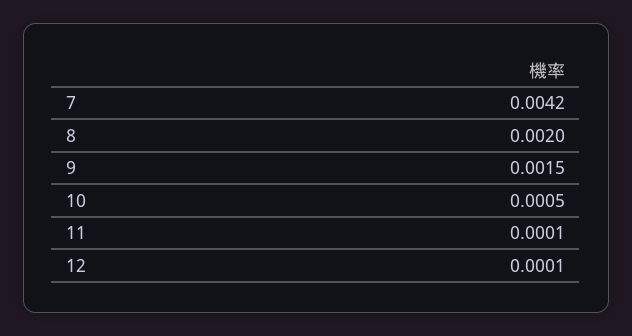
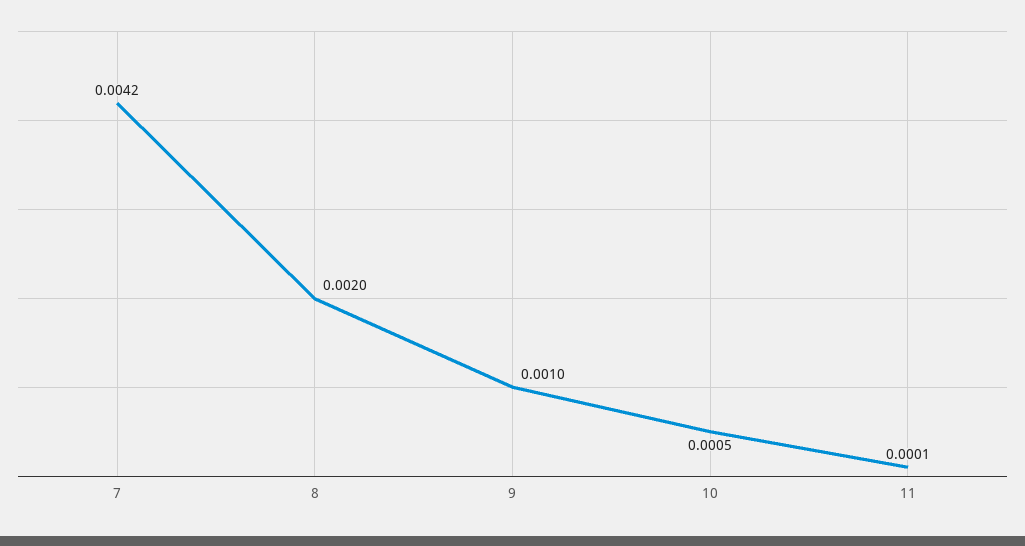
  {
    "7": 0.0042,
    "8": 0.002,
-   "9": 0.0015,
+   "9": 0.001,
    "10": 0.0005,
-   "11": 0.0001,
+   "11": 0.0001
-   "12": 0.0001
  }

